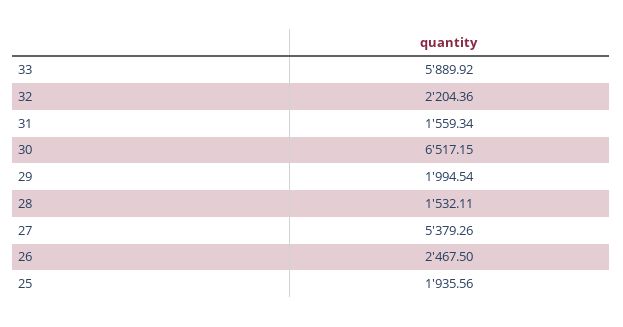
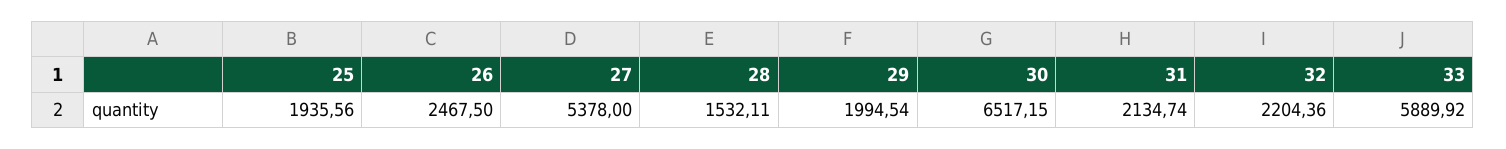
  {
    "33": 5889.92,
    "32": 2204.36,
-   "31": 1559.34,
+   "31": 2134.74,
    "30": 6517.15,
    "29": 1994.54,
    "28": 1532.11,
-   "27": 5379.26,
+   "27": 5378,
    "26": 2467.5,
    "25": 1935.56
  }

